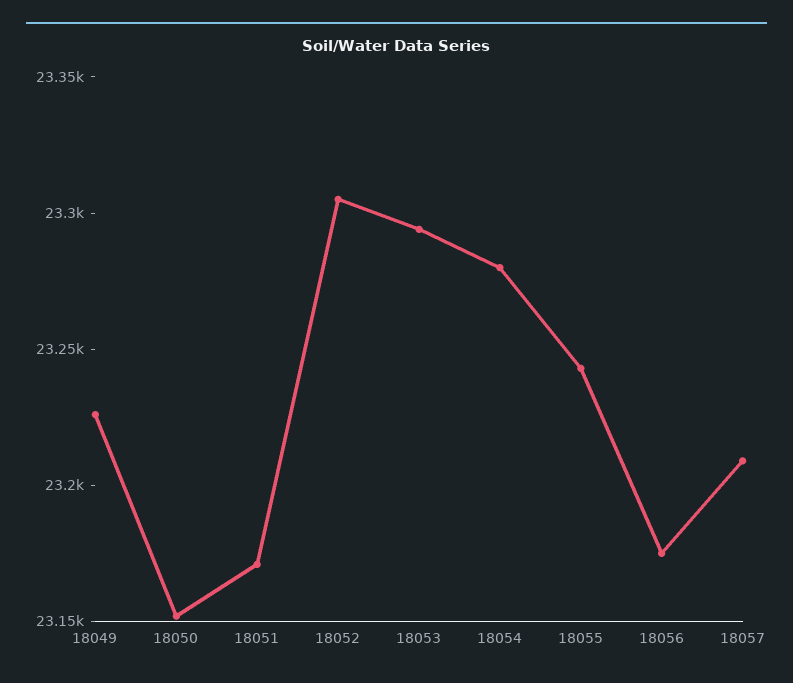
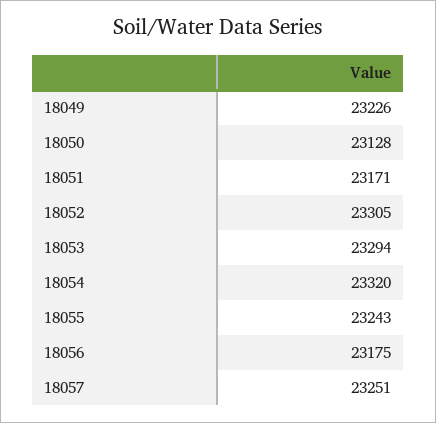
  {
    "18049": 23226,
-   "18050": 23150,
+   "18050": 23128,
    "18051": 23171,
    "18052": 23305,
    "18053": 23294,
-   "18054": 23280,
+   "18054": 23320,
    "18055": 23243,
    "18056": 23175,
-   "18057": 23210
+   "18057": 23251
  }

